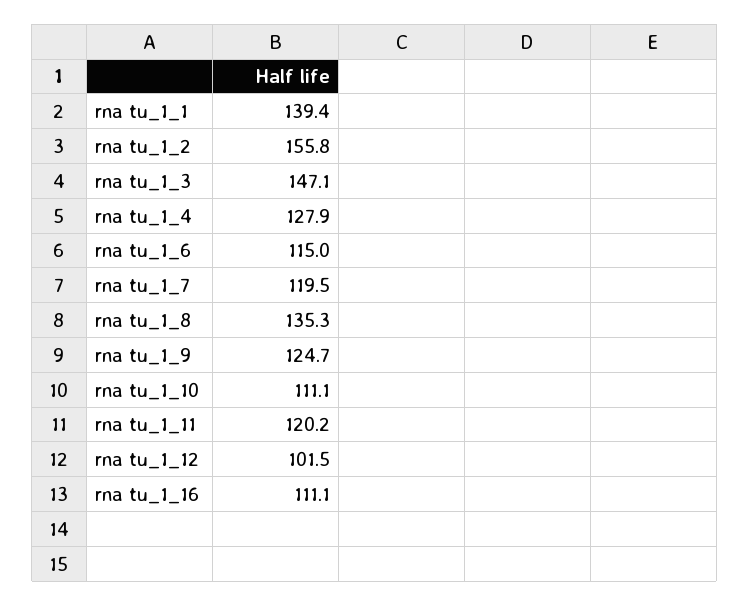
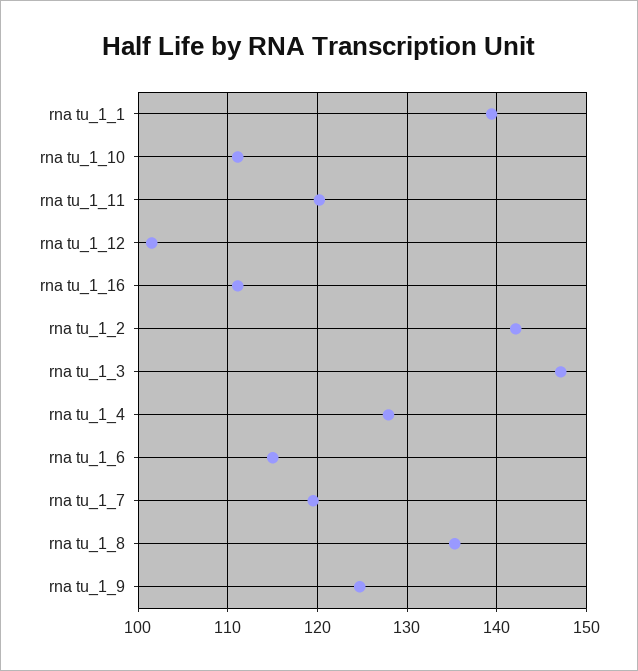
  {
    "rna tu_1_1": 139.4,
-   "rna tu_1_2": 155.8,
+   "rna tu_1_2": 142,
    "rna tu_1_3": 147.1,
    "rna tu_1_4": 127.9,
    "rna tu_1_6": 115,
    "rna tu_1_7": 119.5,
    "rna tu_1_8": 135.3,
    "rna tu_1_9": 124.7,
    "rna tu_1_10": 111.1,
    "rna tu_1_11": 120.2,
    "rna tu_1_12": 101.5,
    "rna tu_1_16": 111.1
  }

